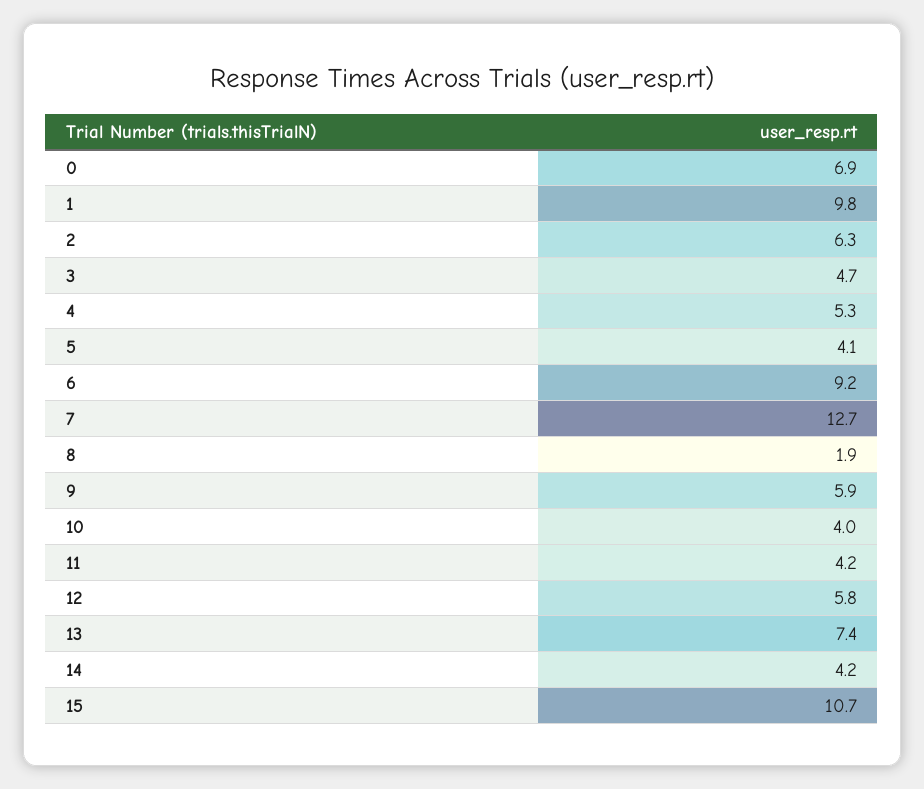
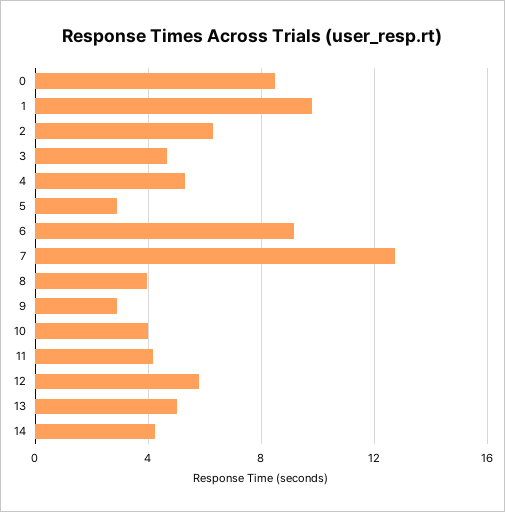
  {
-   "0": 6.9,
+   "0": 8.5,
    "1": 9.8,
    "2": 6.3,
    "3": 4.7,
    "4": 5.3,
-   "5": 4.1,
+   "5": 3,
    "6": 9.2,
    "7": 12.7,
-   "8": 1.9,
+   "8": 4,
-   "9": 5.9,
+   "9": 3,
    "10": 4,
    "11": 4.2,
    "12": 5.8,
-   "13": 7.4,
+   "13": 5,
-   "14": 4.2,
+   "14": 4.2
-   "15": 10.7
  }

